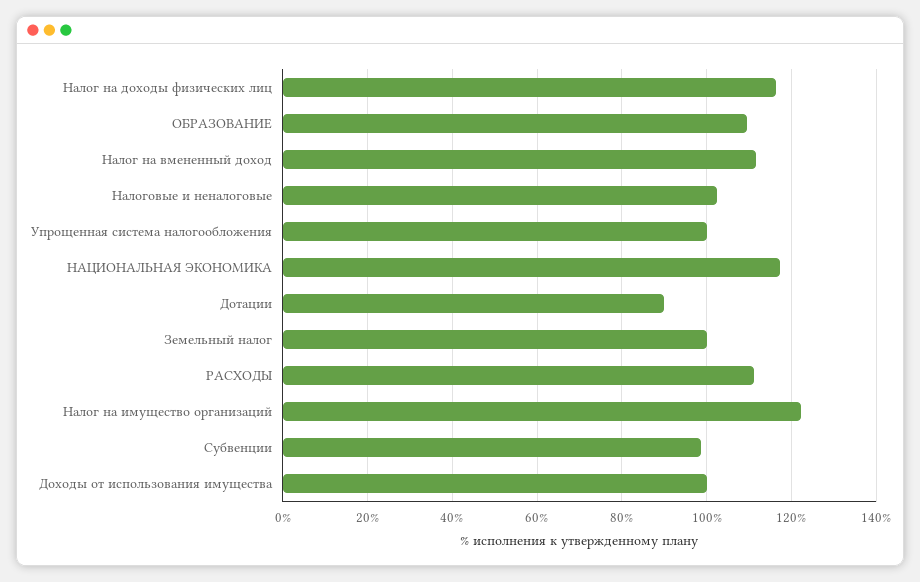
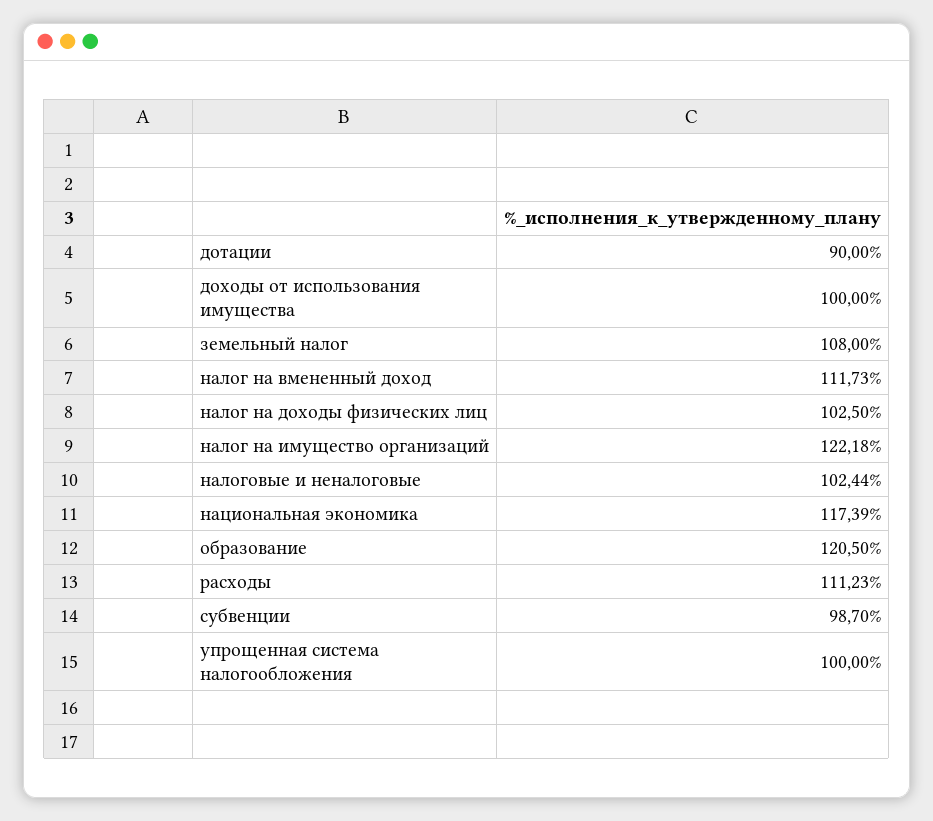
  {
-   "Налог на доходы физических лиц": 116,
+   "Налог на доходы физических лиц": 102.5,
-   "ОБРАЗОВАНИЕ": 110,
+   "ОБРАЗОВАНИЕ": 120.5,
    "Налог на вмененный доход": 111.73,
    "Налоговые и неналоговые": 102.44,
    "Упрощенная система налогообложения": 100,
    "НАЦИОНАЛЬНАЯ ЭКОНОМИКА": 117.39,
    "Дотации": 90,
-   "Земельный налог": 100,
+   "Земельный налог": 108,
    "РАСХОДЫ": 111.23,
    "Налог на имущество организаций": 122.18,
    "Субвенции": 98.7,
    "Доходы от использования имущества": 100
  }

